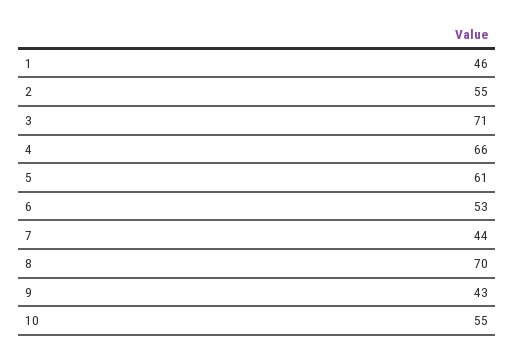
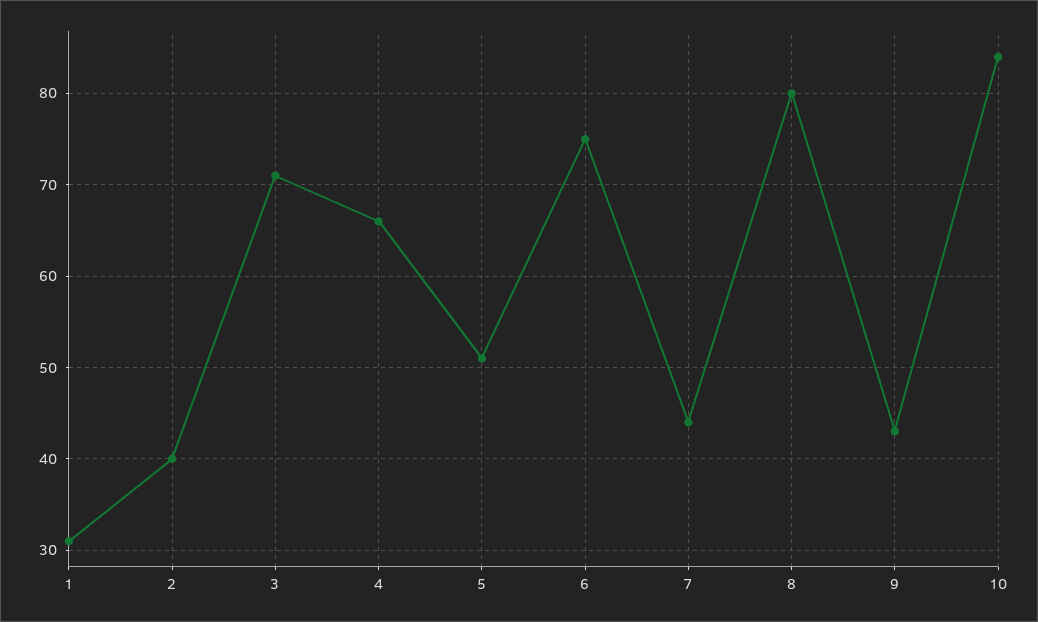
  {
-   "1": 46,
+   "1": 31,
-   "2": 55,
+   "2": 40,
    "3": 71,
    "4": 66,
-   "5": 61,
+   "5": 51,
-   "6": 53,
+   "6": 75,
    "7": 44,
-   "8": 70,
+   "8": 80,
    "9": 43,
-   "10": 55
+   "10": 84
  }

